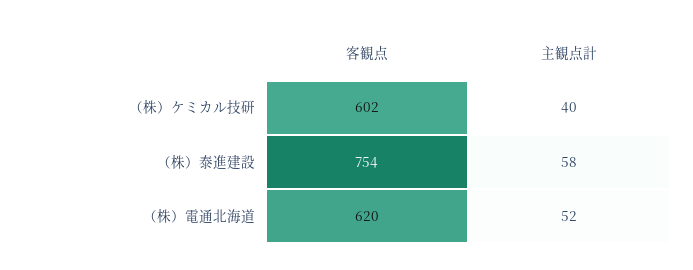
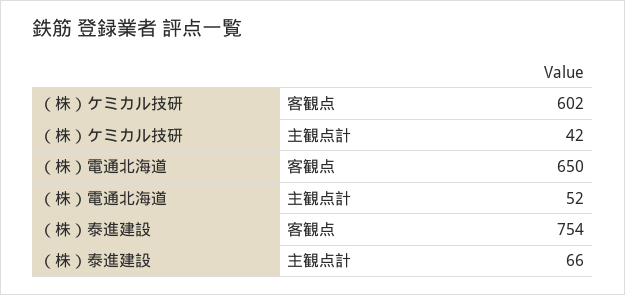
  {
    "客観点": {
      "（株）ケミカル技研": 602,
      "（株）泰進建設": 754,
-     "（株）電通北海道": 620
+     "（株）電通北海道": 650
    },
    "主観点計": {
-     "（株）ケミカル技研": 40,
+     "（株）ケミカル技研": 42,
-     "（株）泰進建設": 58,
+     "（株）泰進建設": 66,
      "（株）電通北海道": 52
    }
  }

